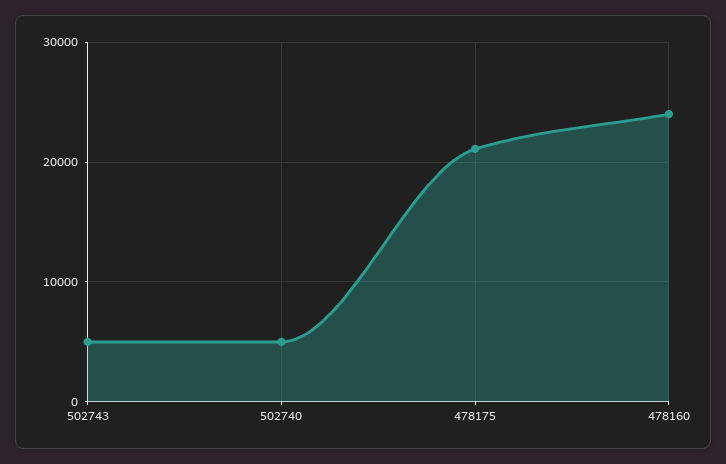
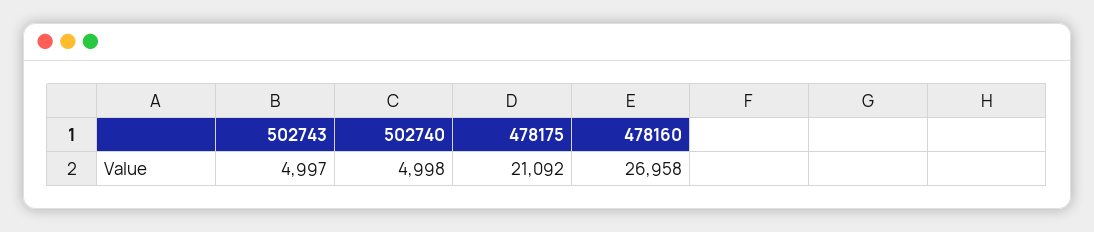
  {
    "502743": 4997,
    "502740": 4998,
    "478175": 21092,
-   "478160": 24000
+   "478160": 26958
  }

